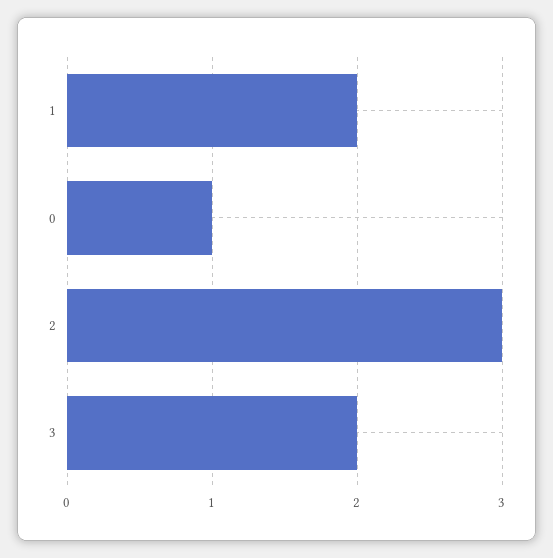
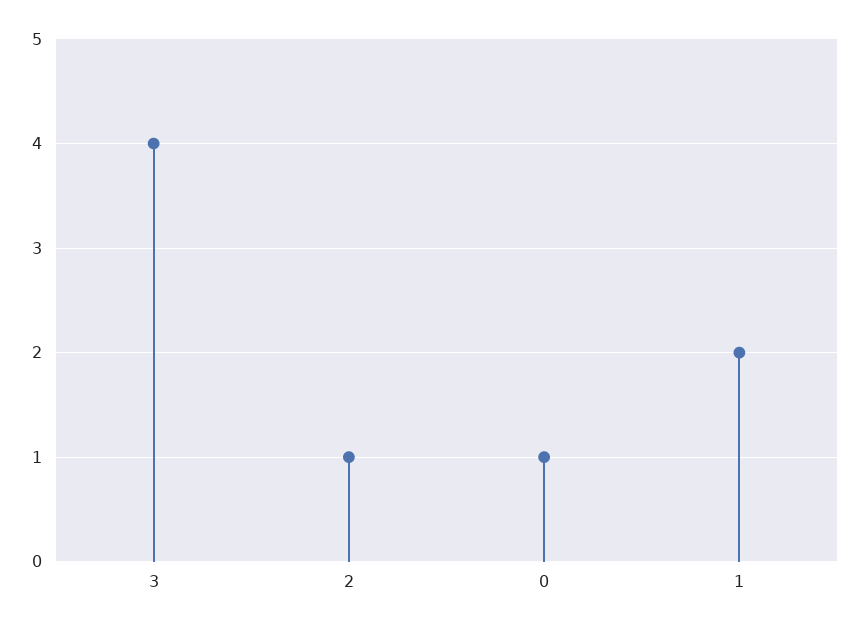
  {
    "1": 2,
    "0": 1,
-   "2": 3,
+   "2": 1,
-   "3": 2
+   "3": 4
  }

